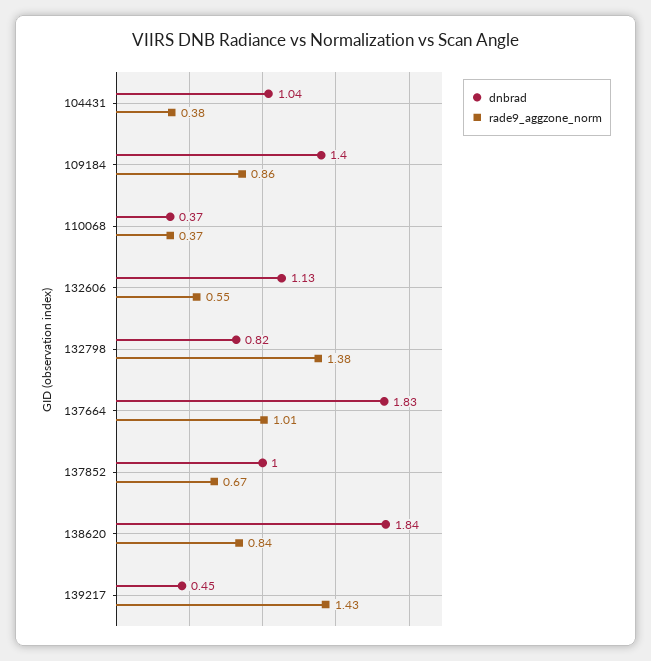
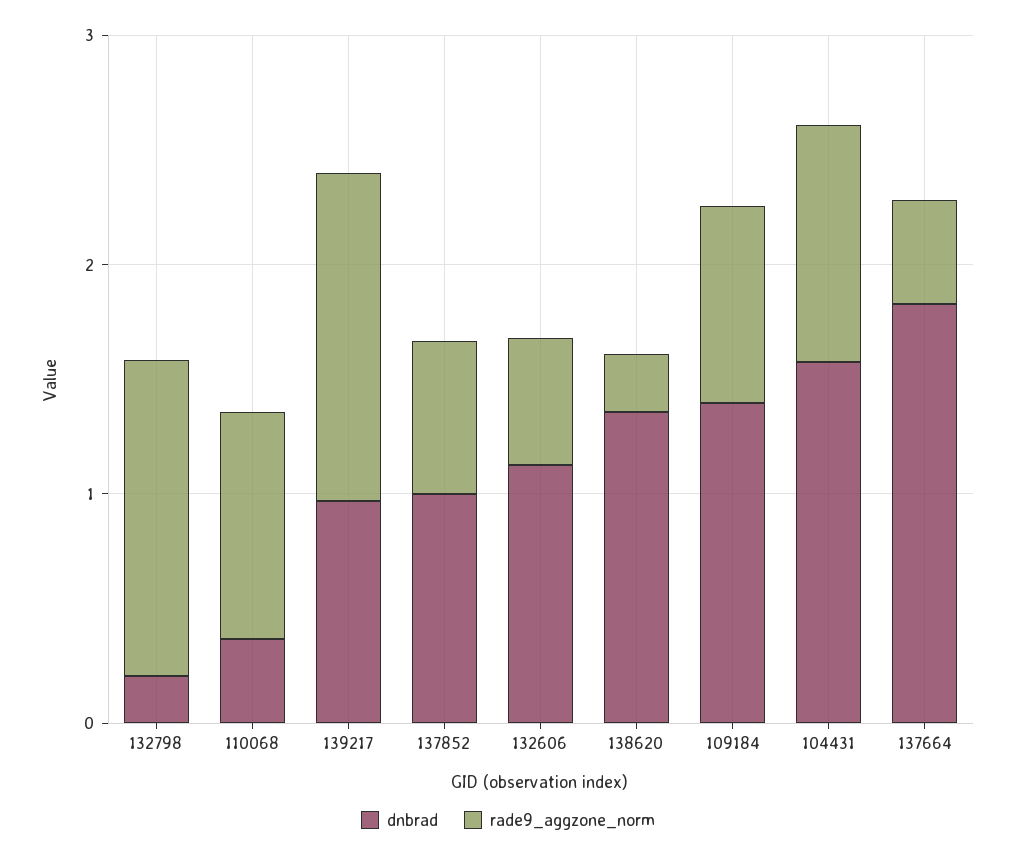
  {
    "dnbrad": {
-     "104431": 1.04,
+     "104431": 1.6,
      "109184": 1.4,
      "110068": 0.37,
      "132606": 1.13,
-     "132798": 0.82,
+     "132798": 0.2,
      "137664": 1.83,
      "137852": 1,
-     "138620": 1.84,
+     "138620": 1.4,
-     "139217": 0.45
+     "139217": 1
    },
    "rade9_aggzone_norm": {
-     "104431": 0.38,
+     "104431": 1,
      "109184": 0.86,
-     "110068": 0.37,
+     "110068": 1,
      "132606": 0.55,
      "132798": 1.38,
-     "137664": 1.01,
+     "137664": 0.4,
      "137852": 0.67,
-     "138620": 0.84,
+     "138620": 0.2,
      "139217": 1.43
    }
  }

